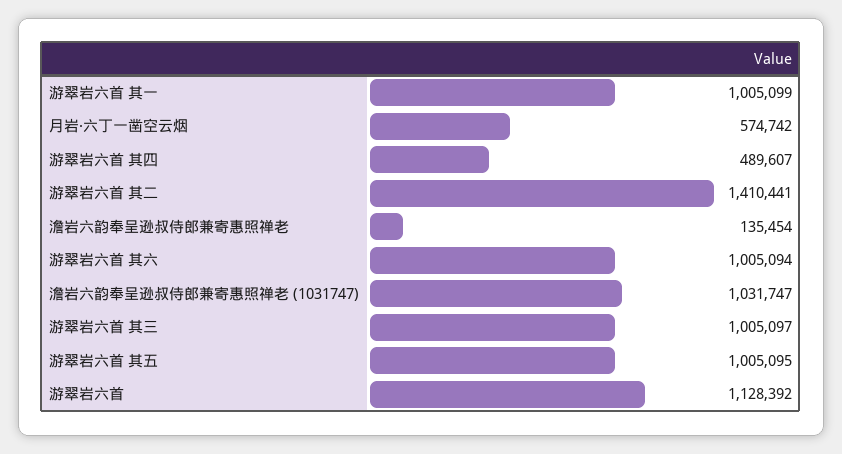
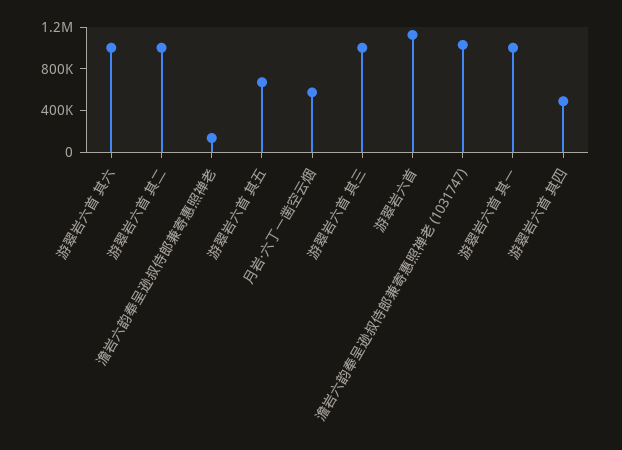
  {
    "游翠岩六首 其一": 1005099,
    "月岩·六丁一凿空云烟": 574742,
    "游翠岩六首 其四": 489607,
-   "游翠岩六首 其二": 1410441,
+   "游翠岩六首 其二": 1000000,
    "澹岩六韵奉呈逊叔侍郎兼寄惠照禅老": 135454,
    "游翠岩六首 其六": 1005094,
    "澹岩六韵奉呈逊叔侍郎兼寄惠照禅老 (1031747)": 1031747,
    "游翠岩六首 其三": 1005097,
-   "游翠岩六首 其五": 1005095,
+   "游翠岩六首 其五": 700000,
    "游翠岩六首": 1128392
  }

